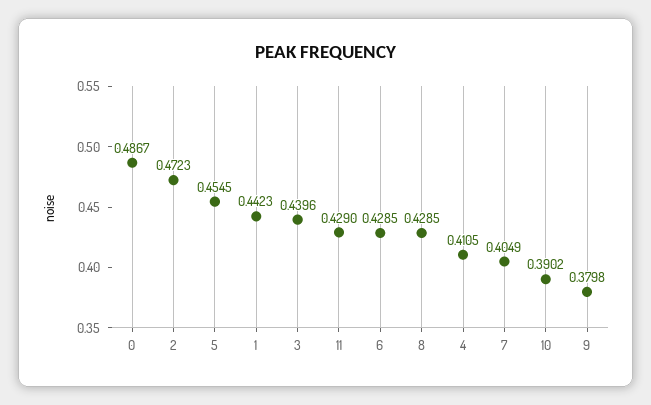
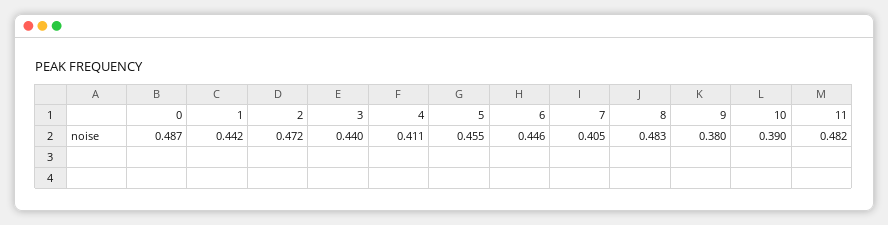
  {
    "0": 0.4867,
    "2": 0.4723,
    "5": 0.4545,
    "1": 0.4423,
    "3": 0.4396,
-   "11": 0.429,
+   "11": 0.482,
-   "6": 0.4285,
+   "6": 0.446,
-   "8": 0.4285,
+   "8": 0.483,
    "4": 0.4105,
    "7": 0.4049,
    "10": 0.3902,
    "9": 0.3798
  }

